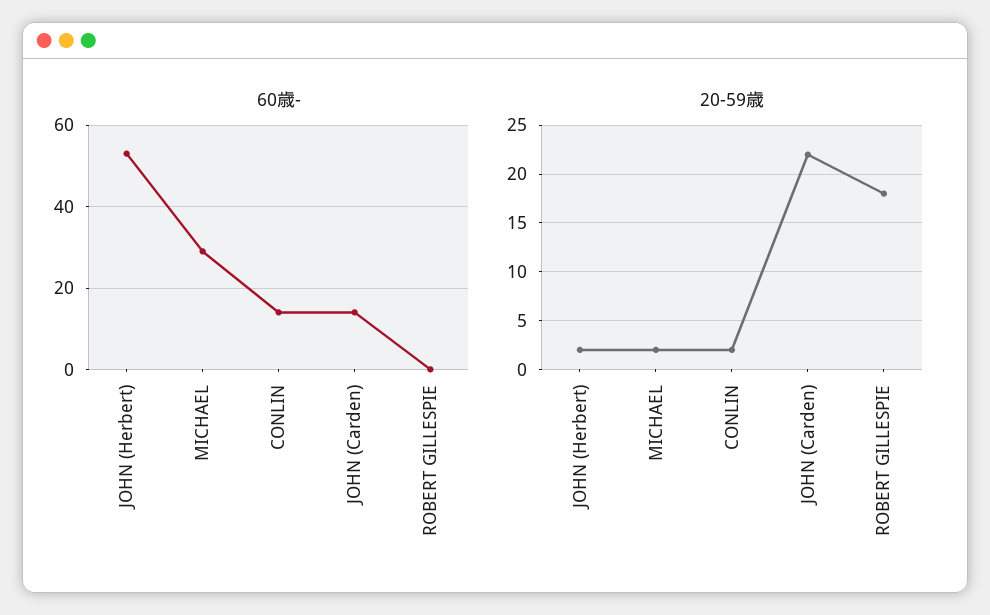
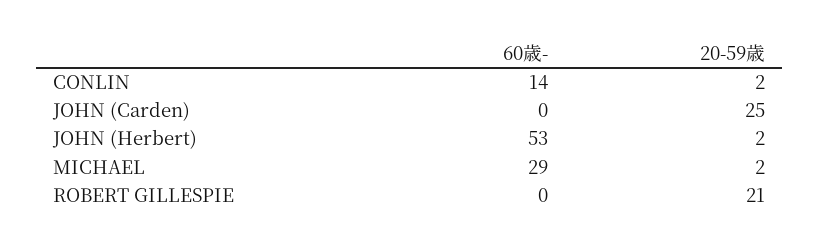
  {
    "60歳-": {
      "JOHN (Herbert)": 53,
      "MICHAEL": 29,
      "CONLIN": 14,
-     "JOHN (Carden)": 15,
+     "JOHN (Carden)": 0,
      "ROBERT GILLESPIE": 0
    },
    "20-59歳": {
      "JOHN (Herbert)": 2,
      "MICHAEL": 2,
      "CONLIN": 2,
-     "JOHN (Carden)": 22,
+     "JOHN (Carden)": 25,
-     "ROBERT GILLESPIE": 18
+     "ROBERT GILLESPIE": 21
    }
  }

